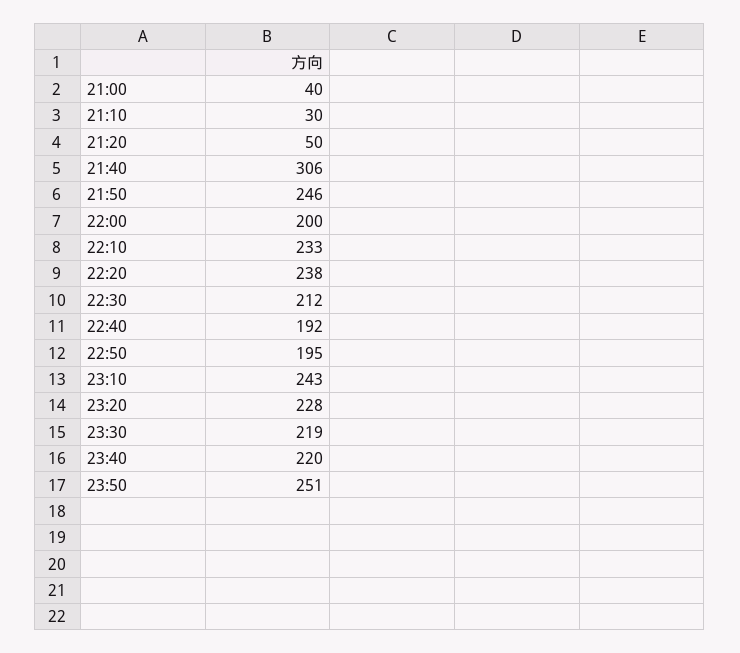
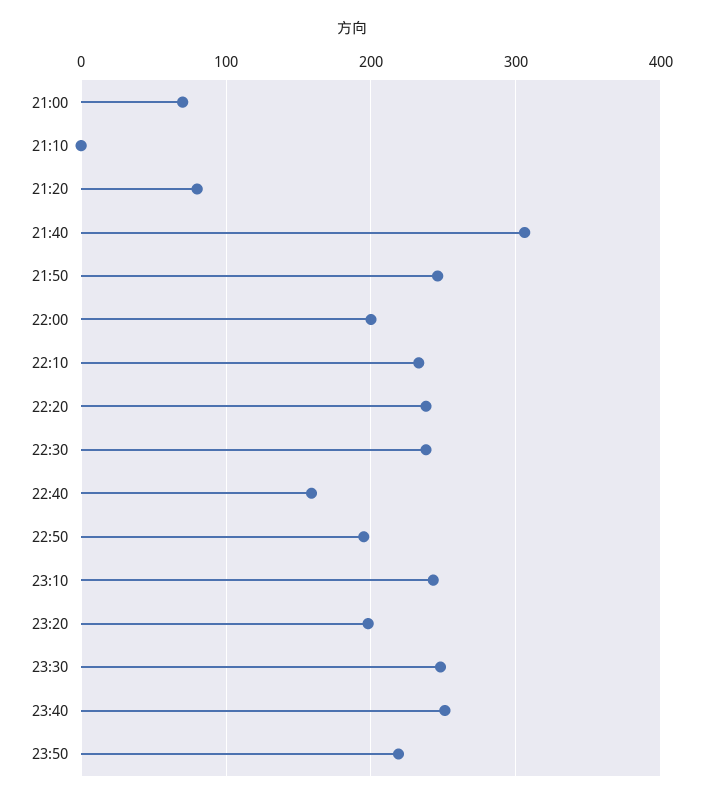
  {
-   "21:00": 40,
+   "21:00": 70,
-   "21:10": 30,
+   "21:10": 0,
-   "21:20": 50,
+   "21:20": 80,
    "21:40": 306,
    "21:50": 246,
    "22:00": 200,
    "22:10": 233,
    "22:20": 238,
-   "22:30": 212,
+   "22:30": 240,
-   "22:40": 192,
+   "22:40": 160,
    "22:50": 195,
    "23:10": 243,
-   "23:20": 228,
+   "23:20": 200,
-   "23:30": 219,
+   "23:30": 250,
-   "23:40": 220,
+   "23:40": 250,
-   "23:50": 251
+   "23:50": 220
  }

